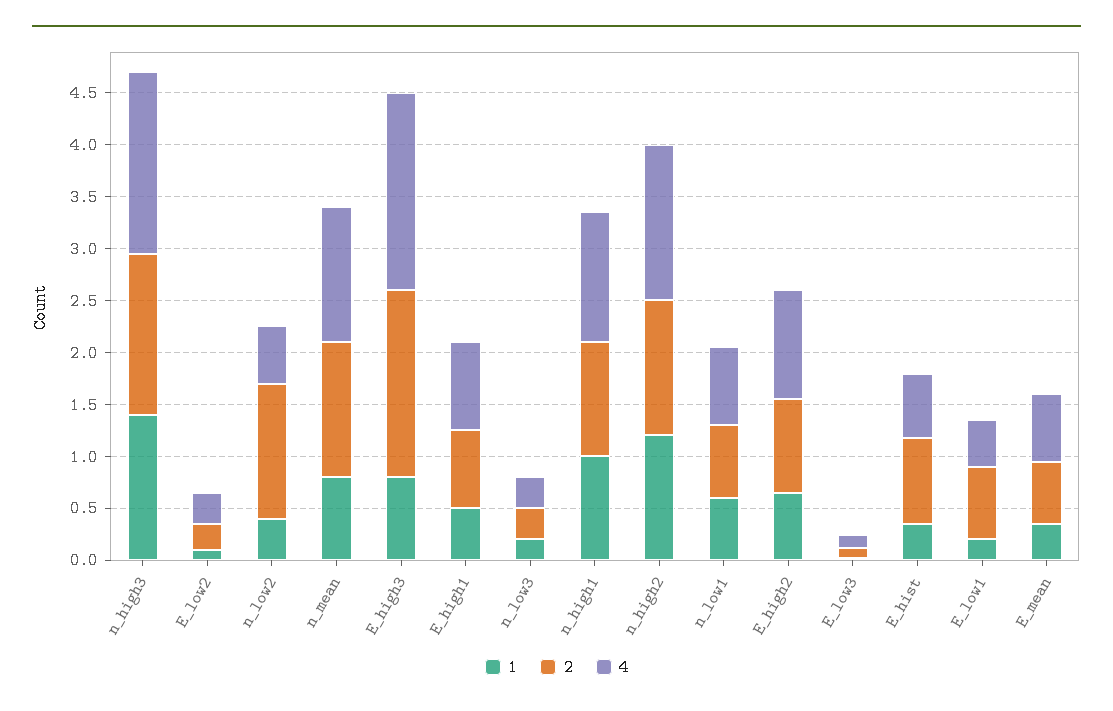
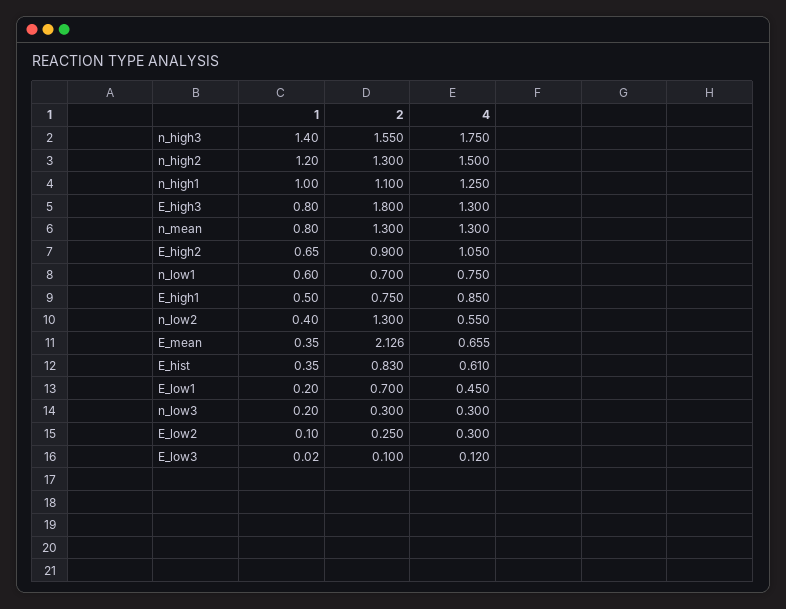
  {
    "1": {
      "n_high3": 1.4,
      "E_low2": 0.1,
      "n_low2": 0.4,
      "n_mean": 0.8,
      "E_high3": 0.8,
      "E_high1": 0.5,
      "n_low3": 0.2,
      "n_high1": 1,
      "n_high2": 1.2,
      "n_low1": 0.6,
      "E_high2": 0.65,
      "E_low3": 0.02,
      "E_hist": 0.35,
      "E_low1": 0.2,
      "E_mean": 0.35
    },
    "2": {
      "n_high3": 1.55,
      "E_low2": 0.25,
      "n_low2": 1.3,
      "n_mean": 1.3,
      "E_high3": 1.8,
      "E_high1": 0.75,
      "n_low3": 0.3,
      "n_high1": 1.1,
      "n_high2": 1.3,
      "n_low1": 0.7,
      "E_high2": 0.9,
      "E_low3": 0.1,
      "E_hist": 0.83,
      "E_low1": 0.7,
-     "E_mean": 0.6
+     "E_mean": 2.126
    },
    "4": {
      "n_high3": 1.75,
      "E_low2": 0.3,
      "n_low2": 0.55,
      "n_mean": 1.3,
-     "E_high3": 1.9,
+     "E_high3": 1.3,
      "E_high1": 0.85,
      "n_low3": 0.3,
      "n_high1": 1.25,
      "n_high2": 1.5,
      "n_low1": 0.75,
      "E_high2": 1.05,
      "E_low3": 0.12,
      "E_hist": 0.61,
      "E_low1": 0.45,
      "E_mean": 0.655
    }
  }

